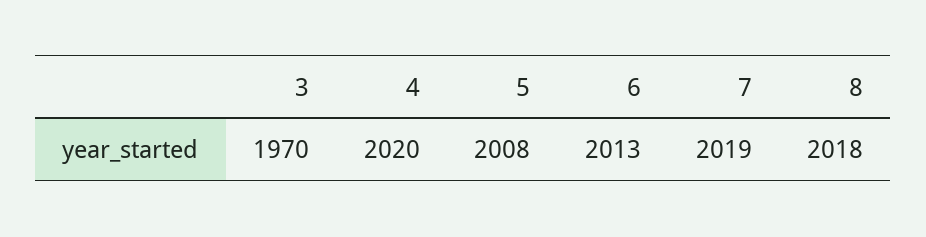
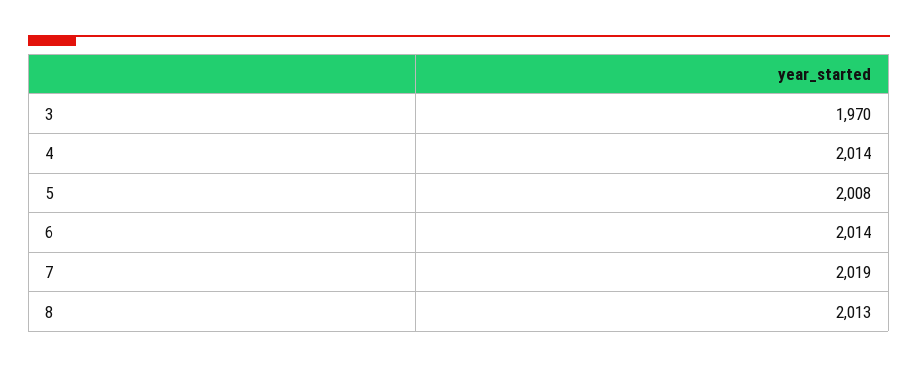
  {
    "3": 1970,
-   "4": 2020,
+   "4": 2014,
    "5": 2008,
-   "6": 2013,
+   "6": 2014,
    "7": 2019,
-   "8": 2018
+   "8": 2013
  }

